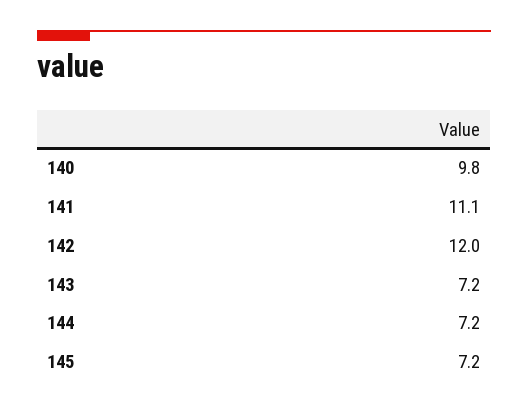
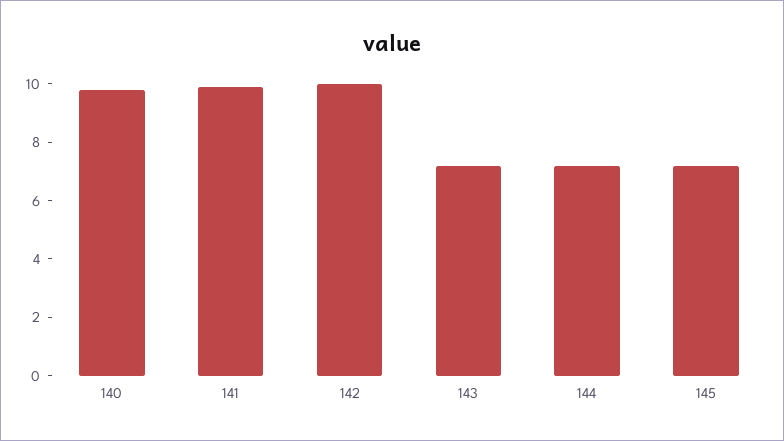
  {
    "140": 9.8,
-   "141": 11.1,
+   "141": 10,
-   "142": 12,
+   "142": 10,
    "143": 7.2,
    "144": 7.2,
    "145": 7.2
  }

